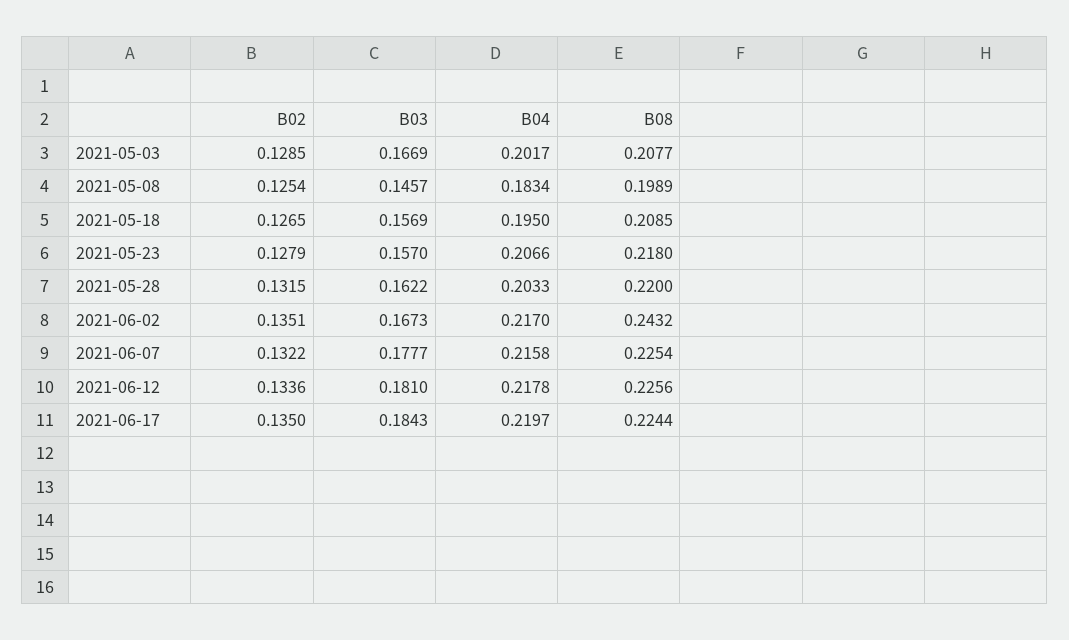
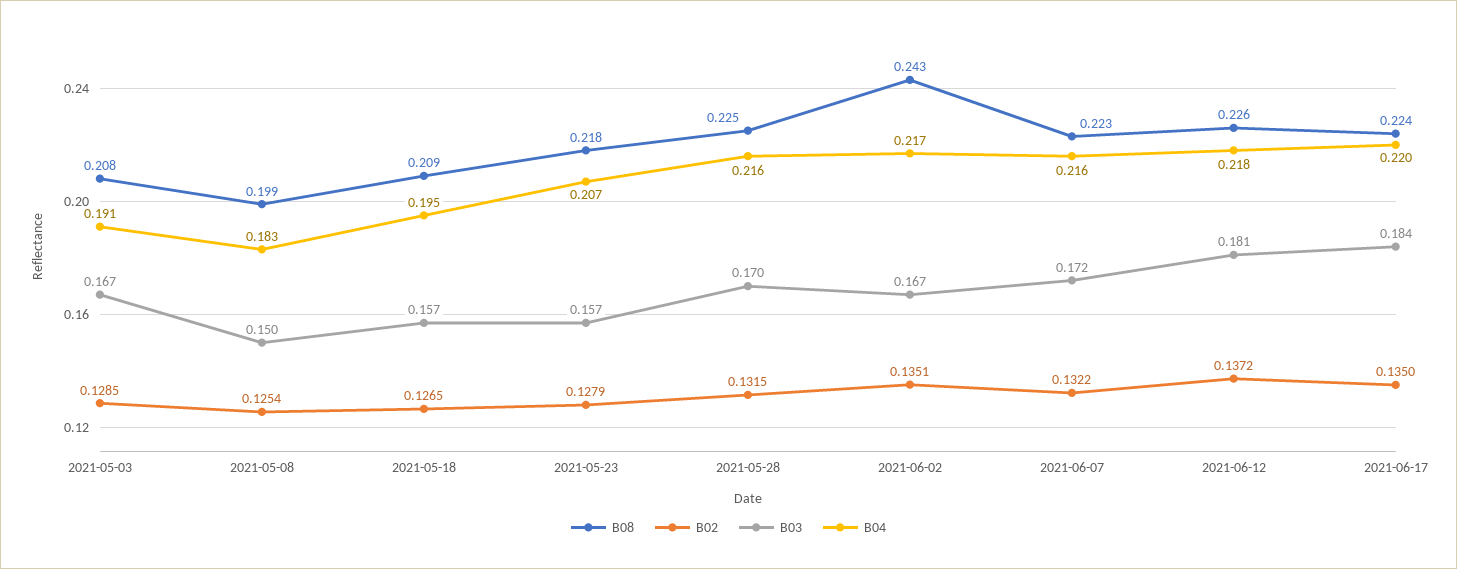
  {
    "B02": {
      "2021-05-03": 0.1285,
      "2021-05-08": 0.1254,
      "2021-05-18": 0.1265,
      "2021-05-23": 0.1279,
      "2021-05-28": 0.1315,
      "2021-06-02": 0.1351,
      "2021-06-07": 0.1322,
-     "2021-06-12": 0.1336,
+     "2021-06-12": 0.1372,
      "2021-06-17": 0.135
    },
    "B03": {
      "2021-05-03": 0.1669,
-     "2021-05-08": 0.1457,
+     "2021-05-08": 0.15,
      "2021-05-18": 0.1569,
      "2021-05-23": 0.157,
-     "2021-05-28": 0.1622,
+     "2021-05-28": 0.17,
      "2021-06-02": 0.1673,
-     "2021-06-07": 0.1777,
+     "2021-06-07": 0.172,
      "2021-06-12": 0.181,
      "2021-06-17": 0.1843
    },
    "B04": {
-     "2021-05-03": 0.2017,
+     "2021-05-03": 0.191,
      "2021-05-08": 0.1834,
      "2021-05-18": 0.195,
      "2021-05-23": 0.2066,
-     "2021-05-28": 0.2033,
+     "2021-05-28": 0.216,
      "2021-06-02": 0.217,
      "2021-06-07": 0.2158,
      "2021-06-12": 0.2178,
      "2021-06-17": 0.2197
    },
    "B08": {
      "2021-05-03": 0.2077,
      "2021-05-08": 0.1989,
      "2021-05-18": 0.2085,
      "2021-05-23": 0.218,
-     "2021-05-28": 0.22,
+     "2021-05-28": 0.225,
      "2021-06-02": 0.2432,
-     "2021-06-07": 0.2254,
+     "2021-06-07": 0.223,
      "2021-06-12": 0.2256,
      "2021-06-17": 0.2244
    }
  }

